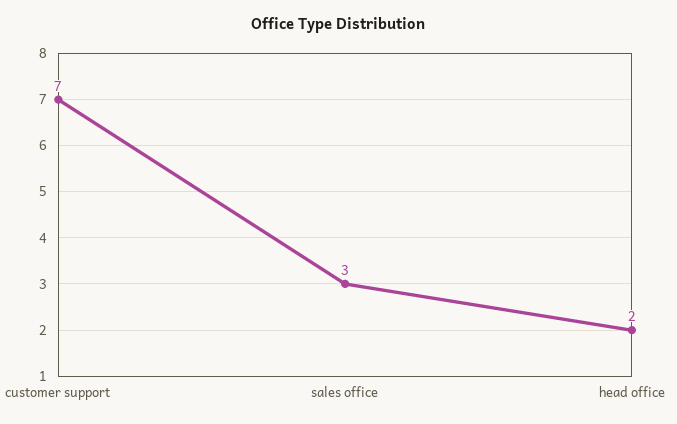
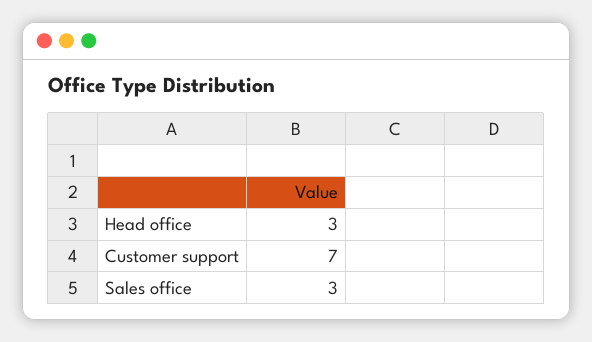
  {
    "customer support": 7,
    "sales office": 3,
-   "head office": 2
+   "head office": 3
  }

